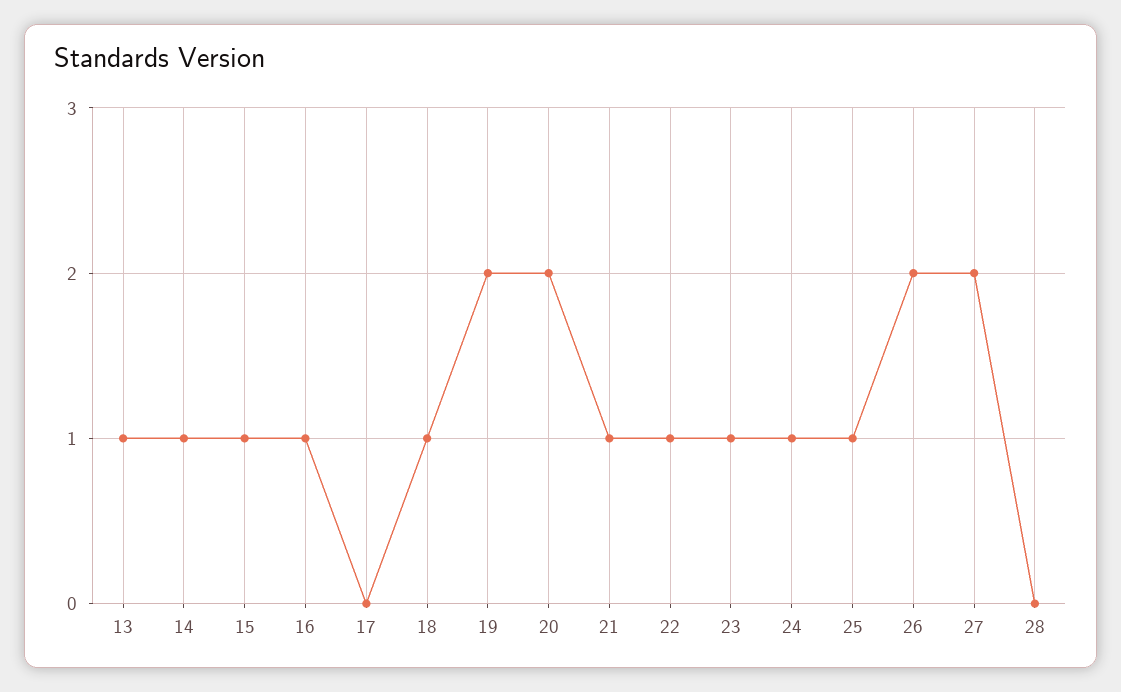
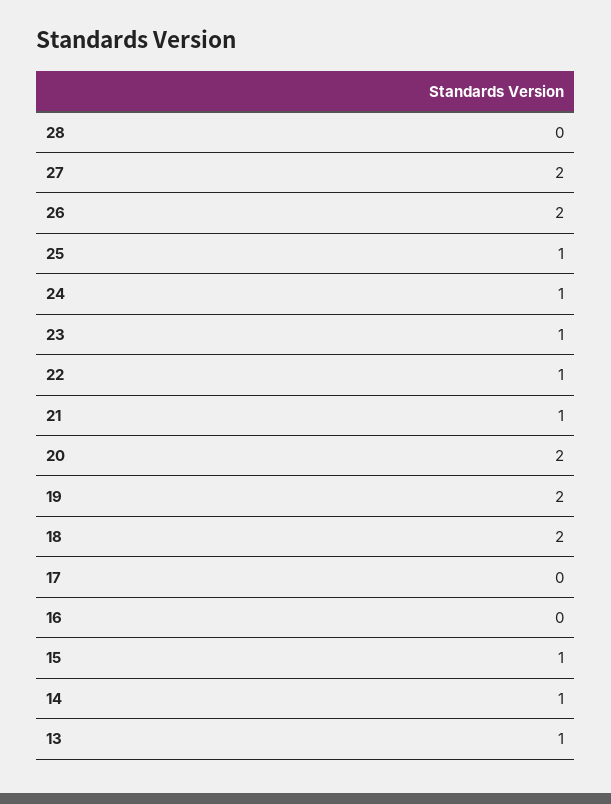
  {
    "13": 1,
    "14": 1,
    "15": 1,
-   "16": 1,
+   "16": 0,
    "17": 0,
-   "18": 1,
+   "18": 2,
    "19": 2,
    "20": 2,
    "21": 1,
    "22": 1,
    "23": 1,
    "24": 1,
    "25": 1,
    "26": 2,
    "27": 2,
    "28": 0
  }

